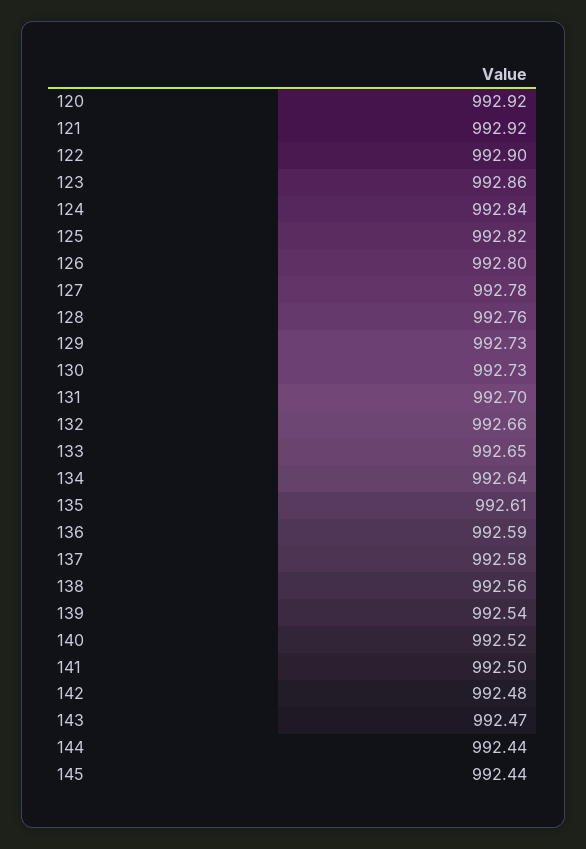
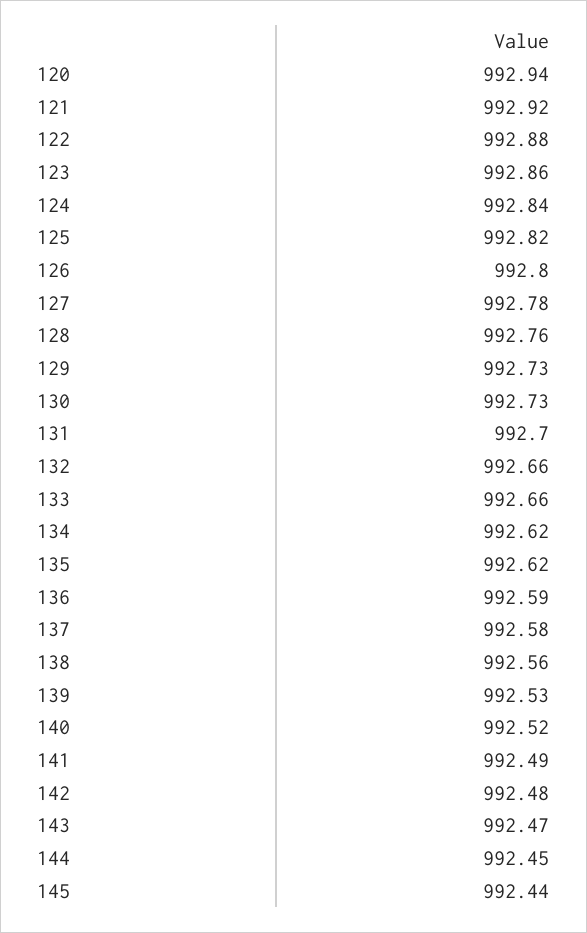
  {
-   "120": 992.92,
+   "120": 992.94,
    "121": 992.92,
-   "122": 992.9,
+   "122": 992.88,
    "123": 992.86,
    "124": 992.84,
    "125": 992.82,
    "126": 992.8,
    "127": 992.78,
    "128": 992.76,
    "129": 992.73,
    "130": 992.73,
    "131": 992.7,
    "132": 992.66,
-   "133": 992.65,
+   "133": 992.66,
-   "134": 992.64,
+   "134": 992.62,
-   "135": 992.61,
+   "135": 992.62,
    "136": 992.59,
    "137": 992.58,
    "138": 992.56,
-   "139": 992.54,
+   "139": 992.53,
    "140": 992.52,
-   "141": 992.5,
+   "141": 992.49,
    "142": 992.48,
    "143": 992.47,
-   "144": 992.44,
+   "144": 992.45,
    "145": 992.44
  }

